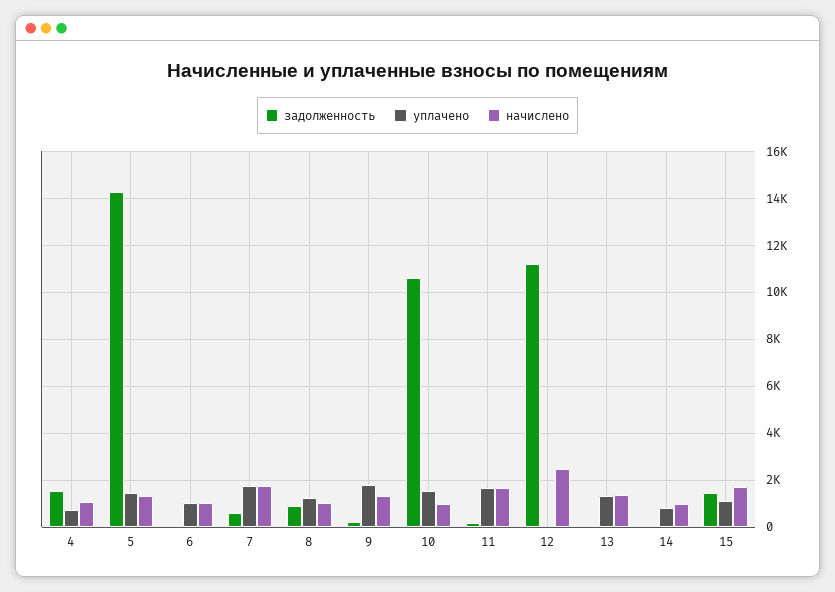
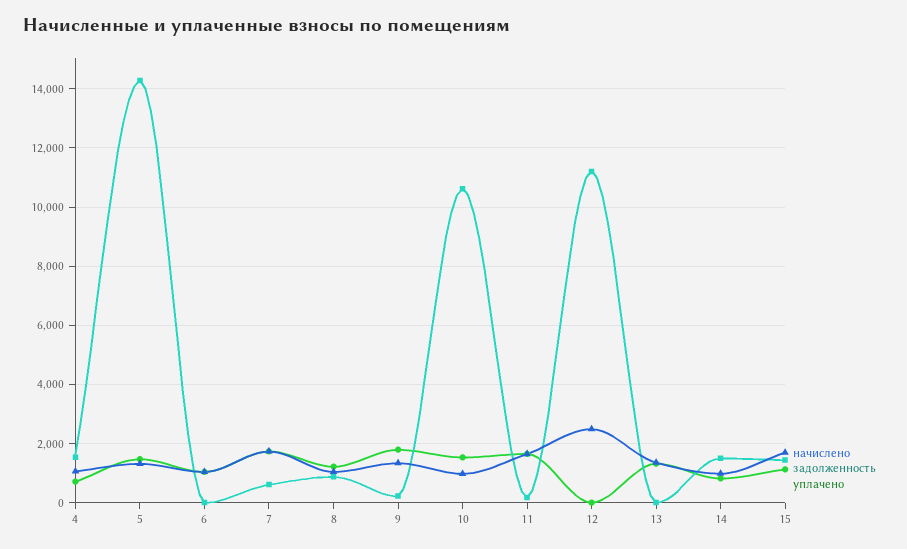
  {
    "задолженность": {
      "4": 1500,
      "5": 14250,
      "6": 0,
      "7": 500,
      "8": 750,
      "9": 250,
      "10": 10500,
      "11": 250,
      "12": 11250,
      "13": 0,
-     "14": 0,
+     "14": 1500,
      "15": 1500
    },
    "уплачено": {
      "4": 750,
      "5": 1500,
      "6": 1000,
      "7": 1750,
      "8": 1250,
      "9": 1750,
      "10": 1500,
      "11": 1750,
      "12": 0,
      "13": 1250,
      "14": 750,
      "15": 1250
    },
    "начислено": {
      "4": 1000,
      "5": 1250,
      "6": 1000,
      "7": 1750,
      "8": 1000,
      "9": 1250,
      "10": 1000,
      "11": 1750,
      "12": 2500,
      "13": 1250,
      "14": 1000,
      "15": 1750
    }
  }

